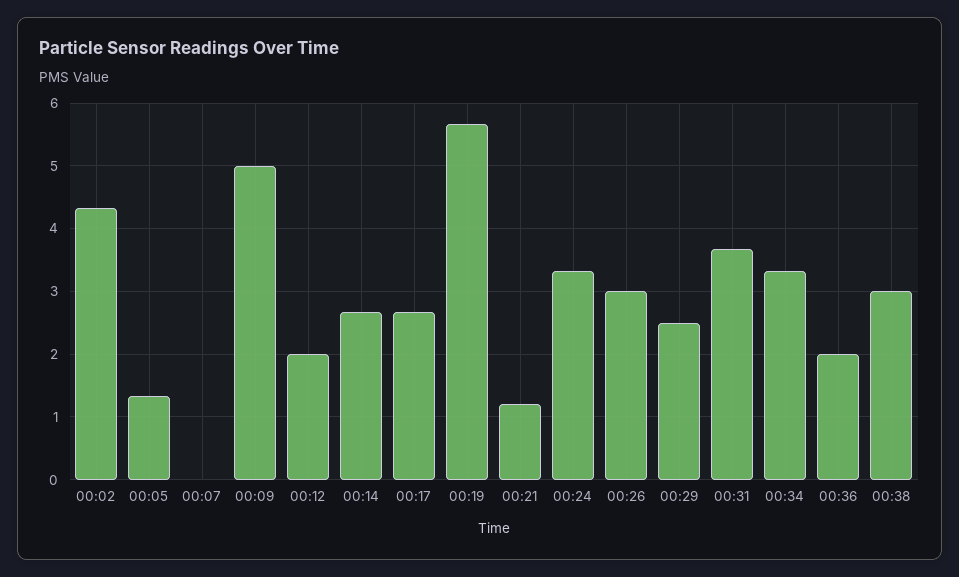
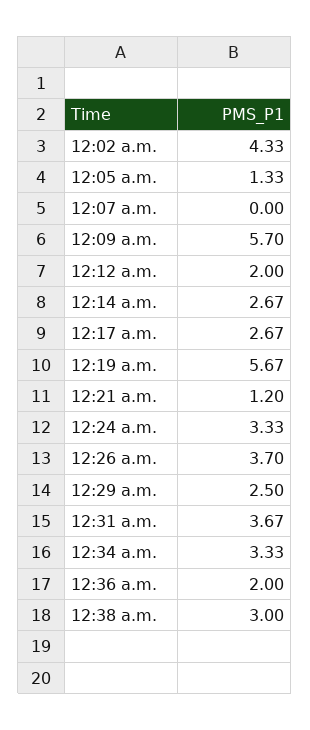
  {
    "00:02": 4.33,
    "00:05": 1.33,
    "00:07": 0,
-   "00:09": 5,
+   "00:09": 5.7,
    "00:12": 2,
    "00:14": 2.67,
    "00:17": 2.67,
    "00:19": 5.67,
    "00:21": 1.2,
    "00:24": 3.33,
-   "00:26": 3,
+   "00:26": 3.7,
    "00:29": 2.5,
    "00:31": 3.67,
    "00:34": 3.33,
    "00:36": 2,
    "00:38": 3
  }

